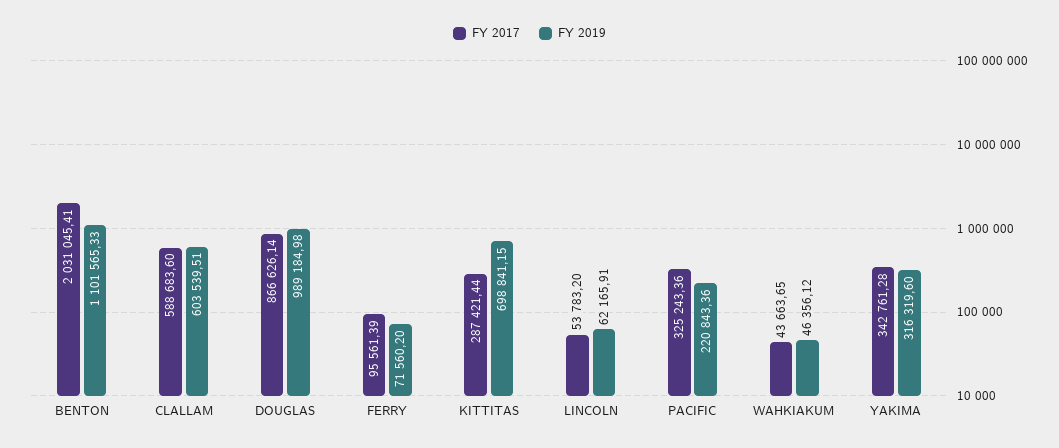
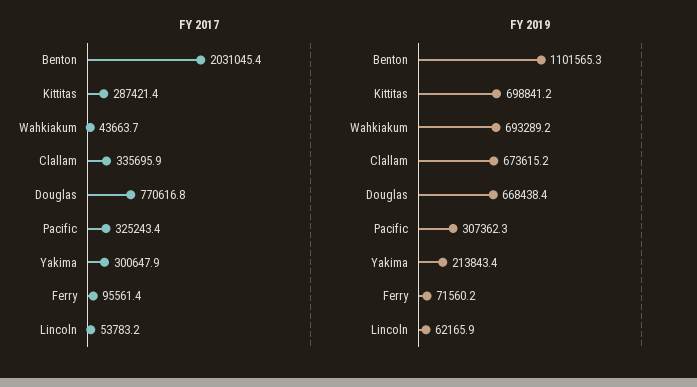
  {
    "FY 2017": {
      "BENTON": 2031045.41,
-     "CLALLAM": 588683.6,
+     "CLALLAM": 335695.9,
-     "DOUGLAS": 866626.14,
+     "DOUGLAS": 770616.8,
      "FERRY": 95561.39,
      "KITTITAS": 287421.44,
      "LINCOLN": 53783.2,
      "PACIFIC": 325243.36,
      "WAHKIAKUM": 43663.65,
-     "YAKIMA": 342761.28
+     "YAKIMA": 300647.9
    },
    "FY 2019": {
      "BENTON": 1101565.33,
-     "CLALLAM": 603539.51,
+     "CLALLAM": 673615.2,
-     "DOUGLAS": 989184.98,
+     "DOUGLAS": 668438.4,
      "FERRY": 71560.2,
      "KITTITAS": 698841.15,
      "LINCOLN": 62165.91,
-     "PACIFIC": 220843.36,
+     "PACIFIC": 307362.3,
-     "WAHKIAKUM": 46356.12,
+     "WAHKIAKUM": 693289.2,
-     "YAKIMA": 316319.6
+     "YAKIMA": 213843.4
    }
  }

